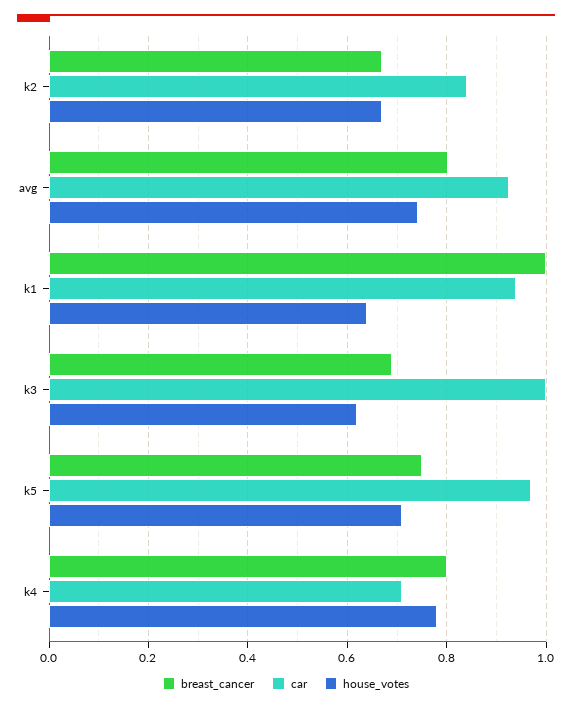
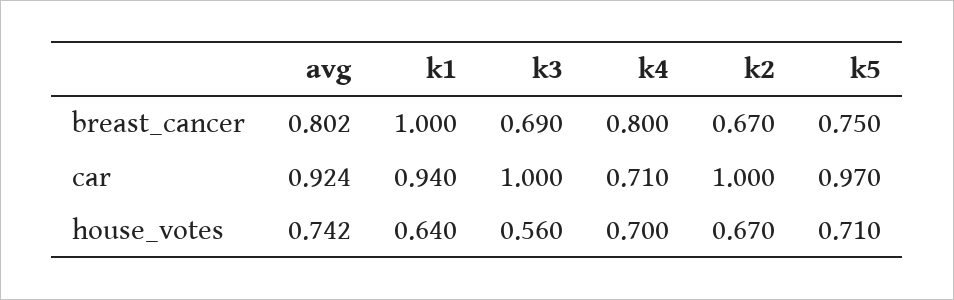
  {
    "breast_cancer": {
      "k2": 0.67,
      "avg": 0.802,
      "k1": 1,
      "k3": 0.69,
      "k5": 0.75,
      "k4": 0.8
    },
    "car": {
-     "k2": 0.84,
+     "k2": 1,
      "avg": 0.924,
      "k1": 0.94,
      "k3": 1,
      "k5": 0.97,
      "k4": 0.71
    },
    "house_votes": {
      "k2": 0.67,
      "avg": 0.742,
      "k1": 0.64,
-     "k3": 0.62,
+     "k3": 0.56,
      "k5": 0.71,
-     "k4": 0.78
+     "k4": 0.7
    }
  }

